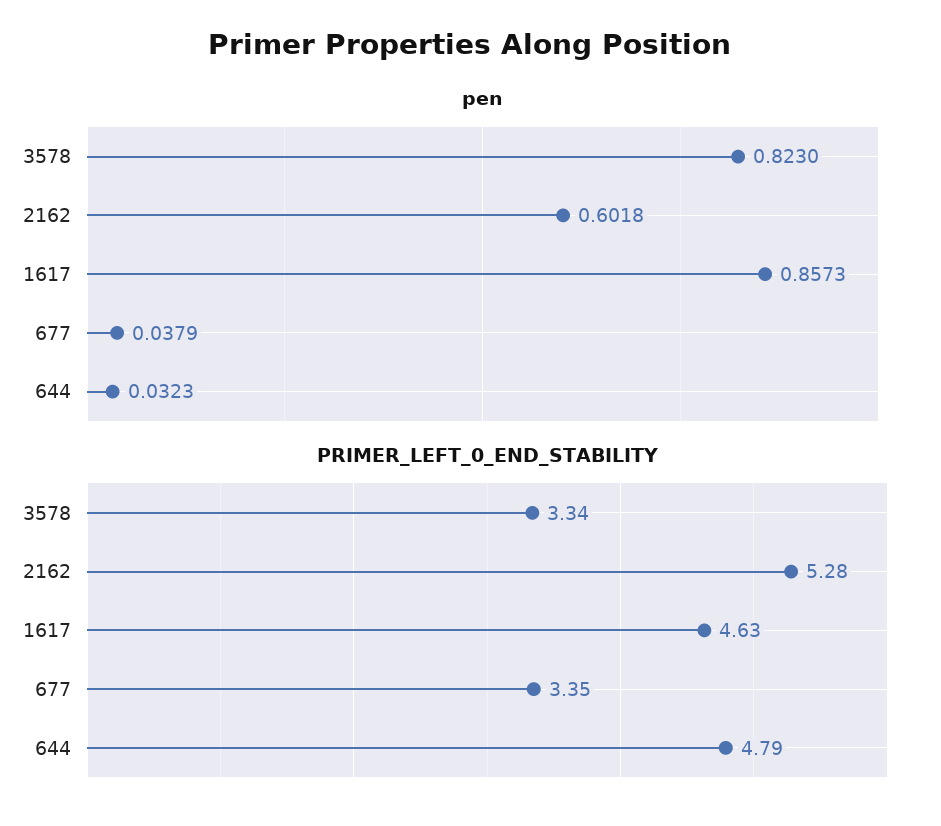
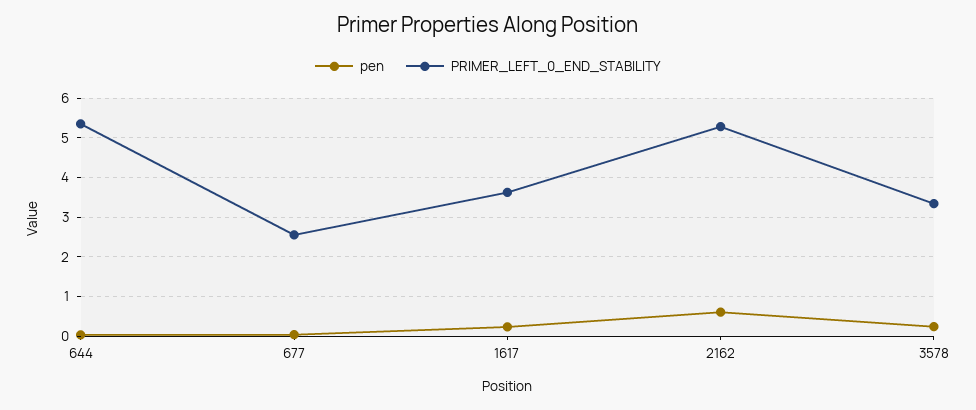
  {
    "pen": {
-     "3578": 0.823,
+     "3578": 0.2,
      "2162": 0.6018,
-     "1617": 0.8573,
+     "1617": 0.2,
      "677": 0.0379,
      "644": 0.0323
    },
    "PRIMER_LEFT_0_END_STABILITY": {
      "3578": 3.34,
      "2162": 5.28,
-     "1617": 4.63,
+     "1617": 3.6,
-     "677": 3.35,
+     "677": 2.6,
-     "644": 4.79
+     "644": 5.4
    }
  }

